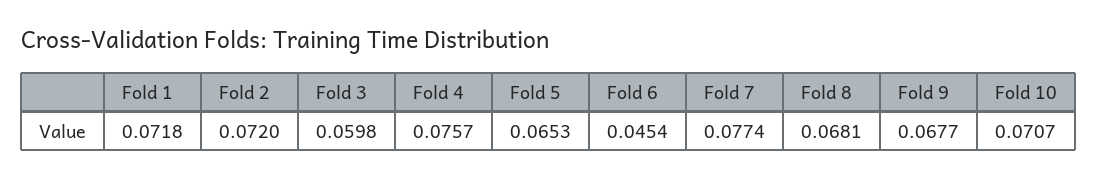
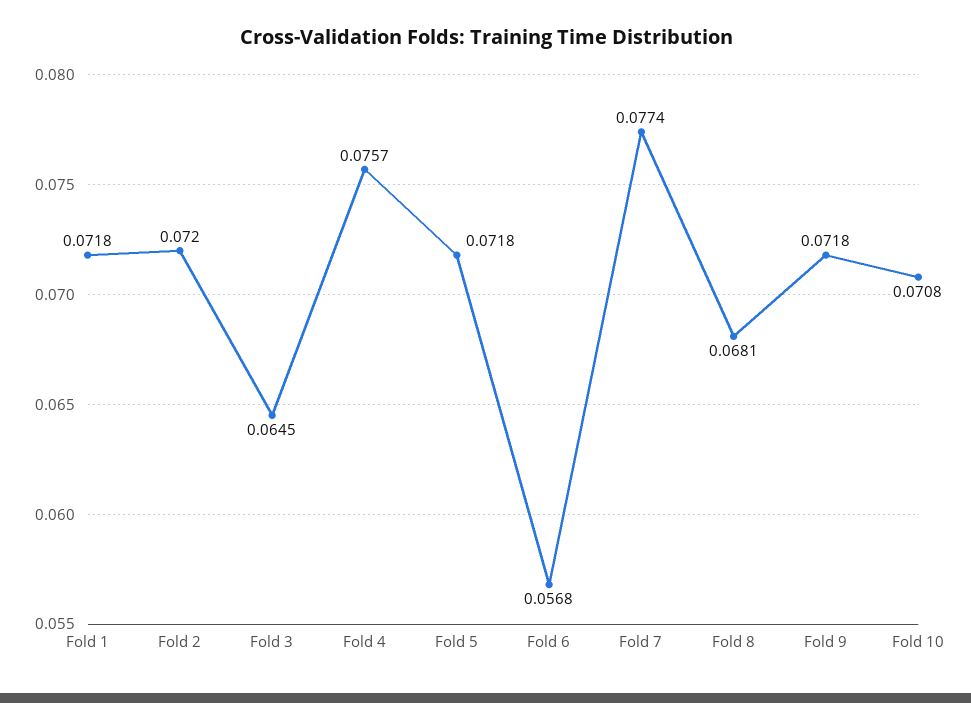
  {
    "Fold 1": 0.0718,
    "Fold 2": 0.072,
-   "Fold 3": 0.0598,
+   "Fold 3": 0.0645,
    "Fold 4": 0.0757,
-   "Fold 5": 0.0653,
+   "Fold 5": 0.0718,
-   "Fold 6": 0.0454,
+   "Fold 6": 0.0568,
    "Fold 7": 0.0774,
    "Fold 8": 0.0681,
-   "Fold 9": 0.0677,
+   "Fold 9": 0.0718,
-   "Fold 10": 0.0707
+   "Fold 10": 0.0708
  }

